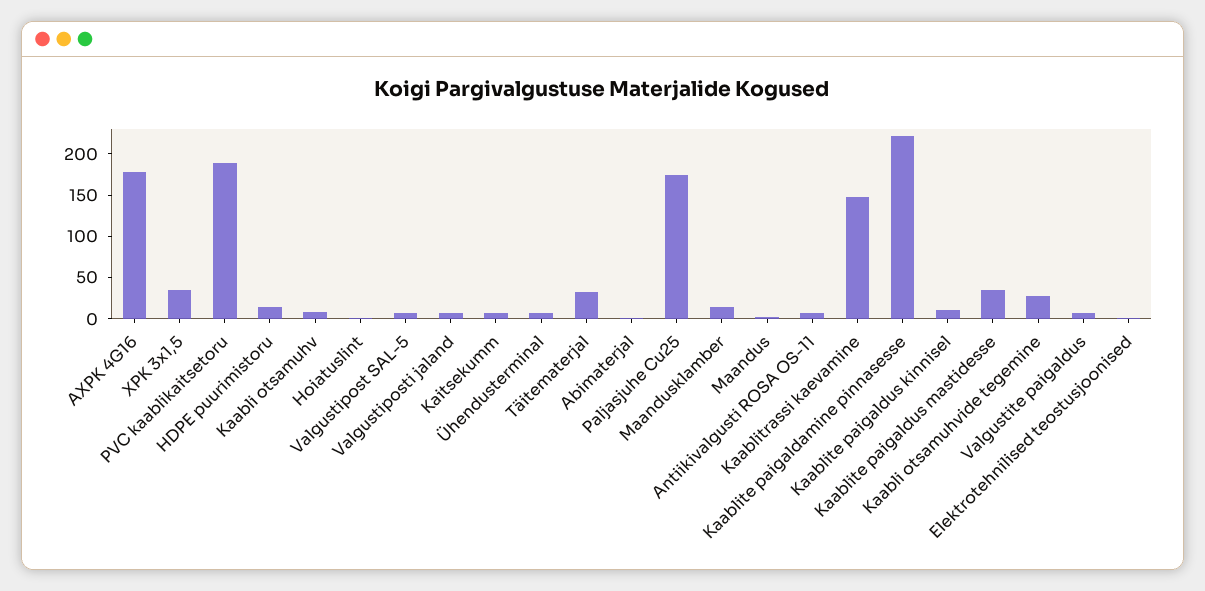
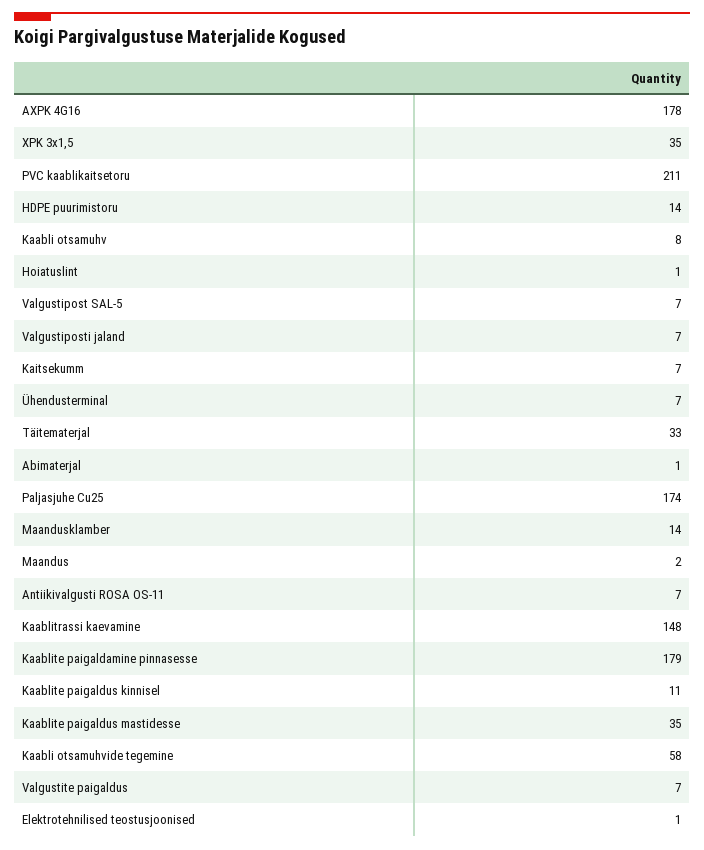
  {
    "AXPK 4G16": 178,
    "XPK 3x1,5": 35,
-   "PVC kaablikaitsetoru": 190,
+   "PVC kaablikaitsetoru": 211,
    "HDPE puurimistoru": 14,
    "Kaabli otsamuhv": 8,
    "Hoiatuslint": 1,
    "Valgustipost SAL-5": 7,
    "Valgustiposti jaland": 7,
    "Kaitsekumm": 7,
    "Ühendusterminal": 7,
    "Täitematerjal": 33,
    "Abimaterjal": 1,
    "Paljasjuhe Cu25": 174,
    "Maandusklamber": 14,
    "Maandus": 2,
    "Antiikivalgusti ROSA OS-11": 7,
    "Kaablitrassi kaevamine": 148,
-   "Kaablite paigaldamine pinnasesse": 220,
+   "Kaablite paigaldamine pinnasesse": 179,
    "Kaablite paigaldus kinnisel": 11,
    "Kaablite paigaldus mastidesse": 35,
-   "Kaabli otsamuhvide tegemine": 30,
+   "Kaabli otsamuhvide tegemine": 58,
    "Valgustite paigaldus": 7,
    "Elektrotehnilised teostusjoonised": 1
  }

